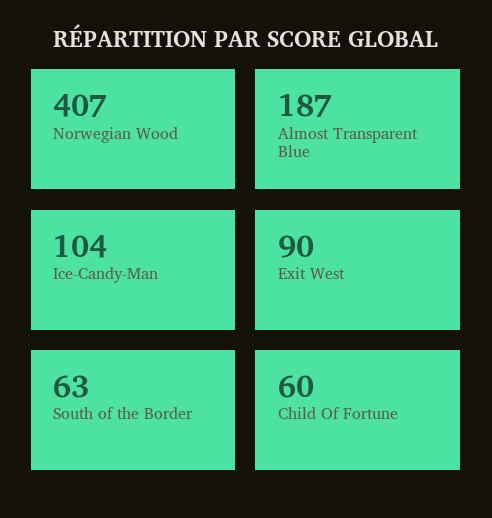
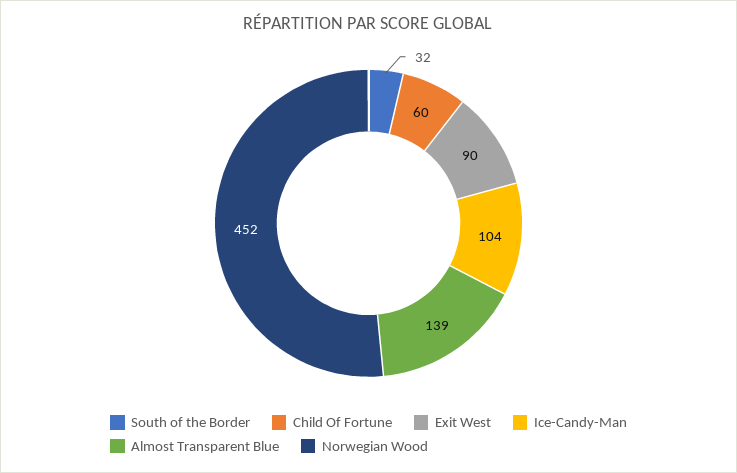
  {
-   "Norwegian Wood": 407,
+   "Norwegian Wood": 452,
-   "Almost Transparent Blue": 187,
+   "Almost Transparent Blue": 139,
    "Ice-Candy-Man": 104,
    "Exit West": 90,
-   "South of the Border": 63,
+   "South of the Border": 32,
    "Child Of Fortune": 60
  }

